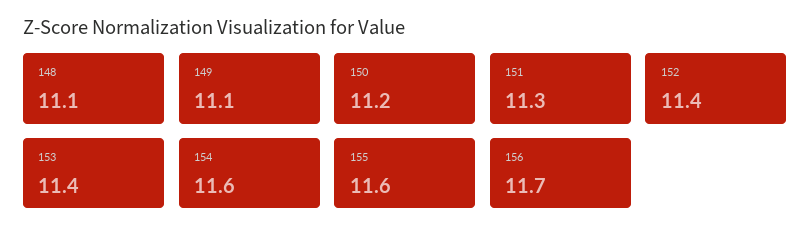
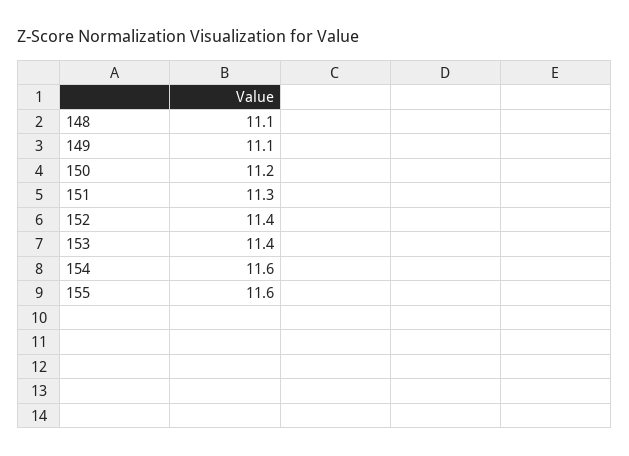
  {
    "148": 11.1,
    "149": 11.1,
    "150": 11.2,
    "151": 11.3,
    "152": 11.4,
    "153": 11.4,
    "154": 11.6,
-   "155": 11.6,
+   "155": 11.6
-   "156": 11.7
  }

